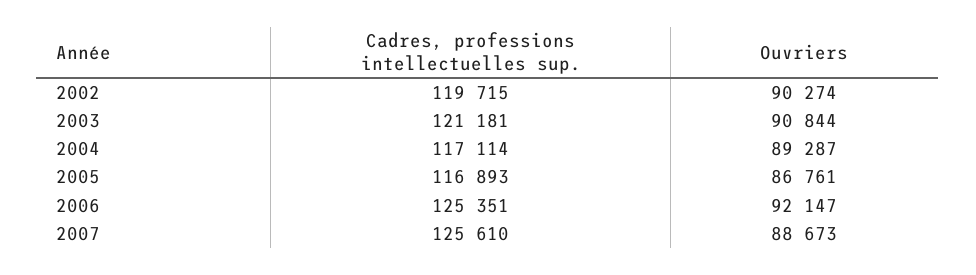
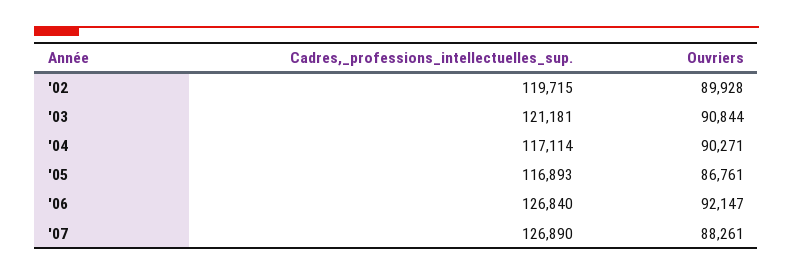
  {
    "Cadres, professions intellectuelles sup.": {
      "2002": 119715,
      "2003": 121181,
      "2004": 117114,
      "2005": 116893,
-     "2006": 125351,
+     "2006": 126840,
-     "2007": 125610
+     "2007": 126890
    },
    "Ouvriers": {
-     "2002": 90274,
+     "2002": 89928,
      "2003": 90844,
-     "2004": 89287,
+     "2004": 90271,
      "2005": 86761,
      "2006": 92147,
-     "2007": 88673
+     "2007": 88261
    }
  }

